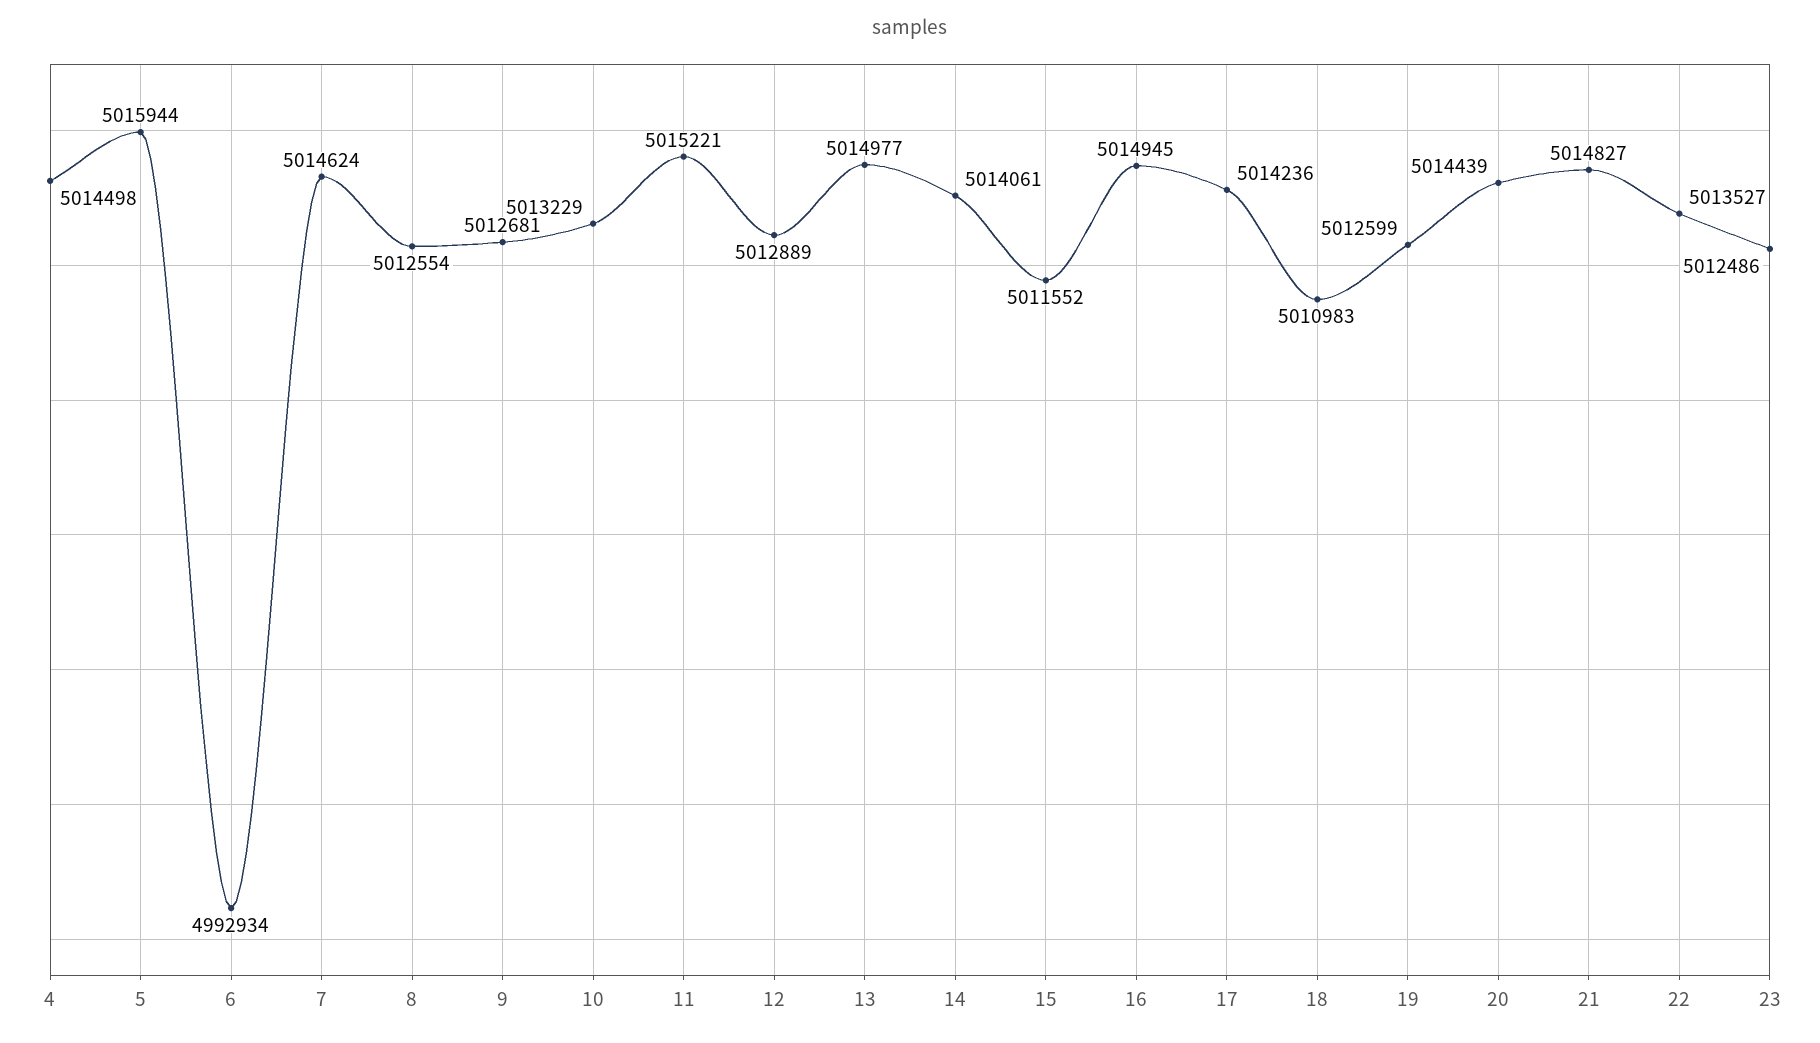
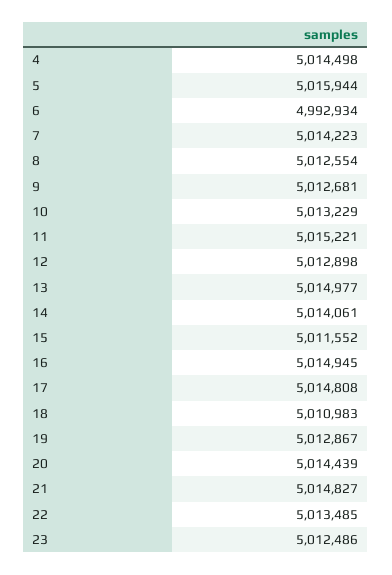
  {
    "4": 5014498,
    "5": 5015944,
    "6": 4992934,
-   "7": 5014624,
+   "7": 5014223,
    "8": 5012554,
    "9": 5012681,
    "10": 5013229,
    "11": 5015221,
-   "12": 5012889,
+   "12": 5012898,
    "13": 5014977,
    "14": 5014061,
    "15": 5011552,
    "16": 5014945,
-   "17": 5014236,
+   "17": 5014808,
    "18": 5010983,
-   "19": 5012599,
+   "19": 5012867,
    "20": 5014439,
    "21": 5014827,
-   "22": 5013527,
+   "22": 5013485,
    "23": 5012486
  }

